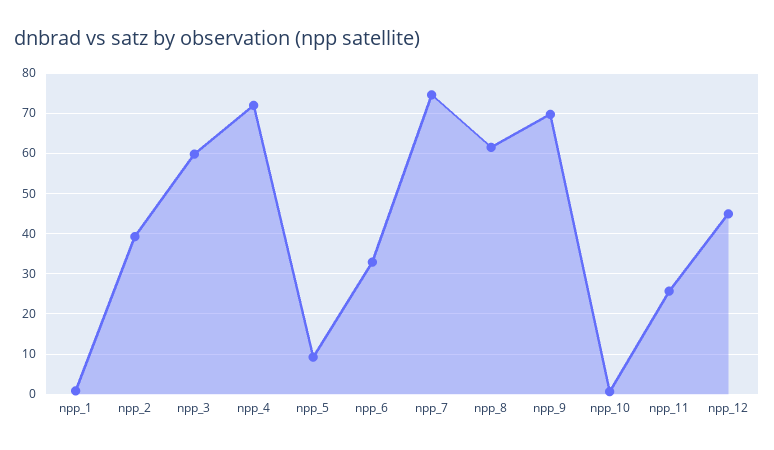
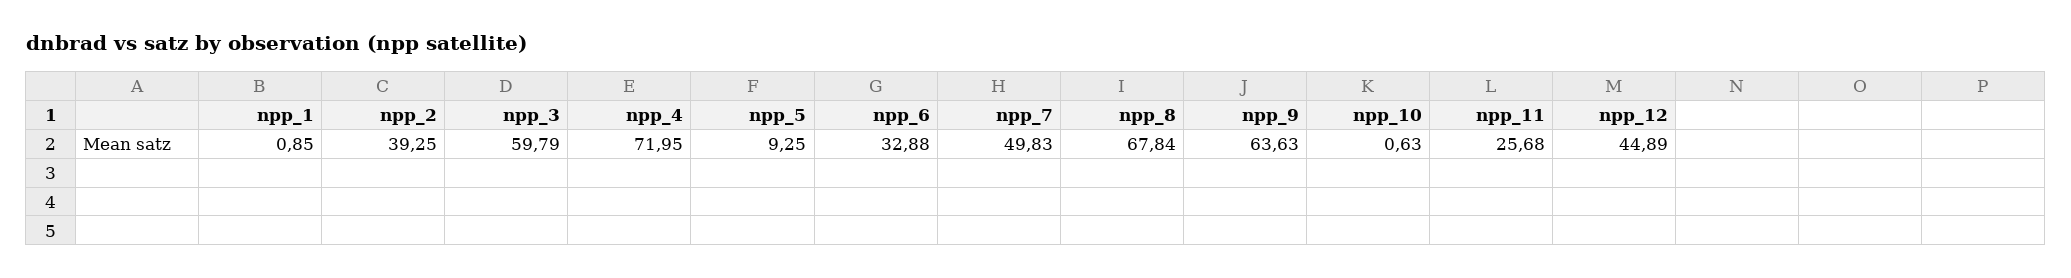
  {
    "npp_1": 0.85,
    "npp_2": 39.25,
    "npp_3": 59.79,
    "npp_4": 71.95,
    "npp_5": 9.25,
    "npp_6": 32.88,
-   "npp_7": 74,
+   "npp_7": 49.83,
-   "npp_8": 62,
+   "npp_8": 67.84,
-   "npp_9": 70,
+   "npp_9": 63.63,
    "npp_10": 0.63,
    "npp_11": 25.68,
    "npp_12": 44.89
  }

